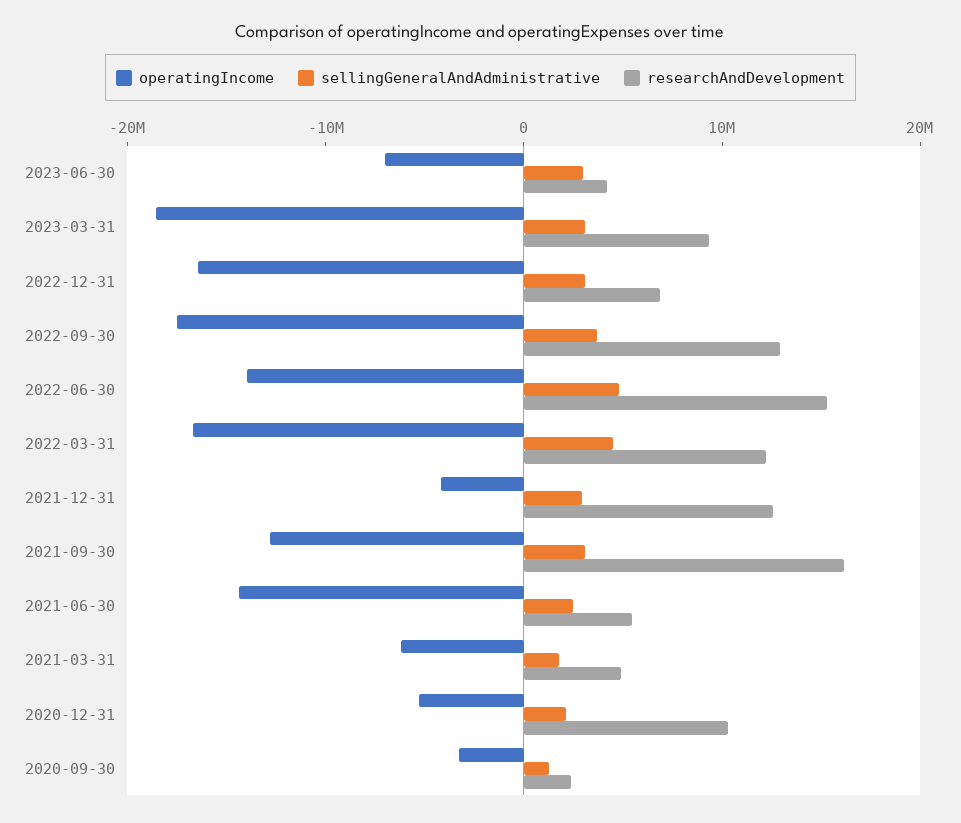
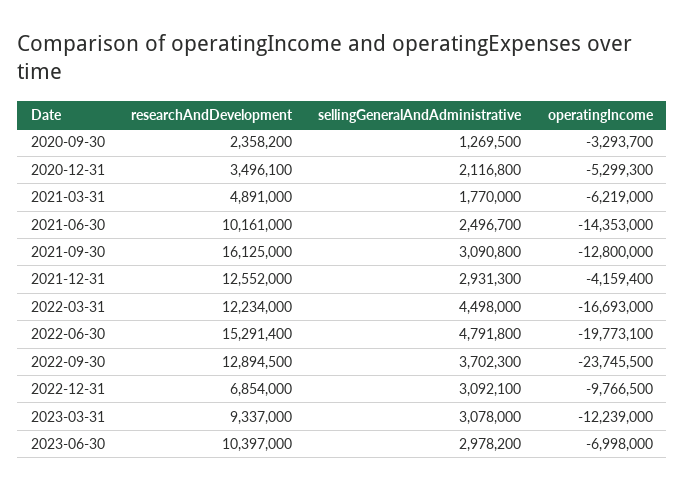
  {
    "operatingIncome": {
      "2023-06-30": -6998000,
-     "2023-03-31": -18000000,
+     "2023-03-31": -12239000,
-     "2022-12-31": -16000000,
+     "2022-12-31": -9766500,
-     "2022-09-30": -18000000,
+     "2022-09-30": -23745500,
-     "2022-06-30": -14000000,
+     "2022-06-30": -19773100,
      "2022-03-31": -16693000,
      "2021-12-31": -4159400,
      "2021-09-30": -12800000,
      "2021-06-30": -14353000,
      "2021-03-31": -6219000,
      "2020-12-31": -5299300,
      "2020-09-30": -3293700
    },
    "sellingGeneralAndAdministrative": {
      "2023-06-30": 2978200,
      "2023-03-31": 3078000,
      "2022-12-31": 3092100,
      "2022-09-30": 3702300,
      "2022-06-30": 4791800,
      "2022-03-31": 4498000,
      "2021-12-31": 2931300,
      "2021-09-30": 3090800,
      "2021-06-30": 2496700,
      "2021-03-31": 1770000,
      "2020-12-31": 2116800,
      "2020-09-30": 1269500
    },
    "researchAndDevelopment": {
-     "2023-06-30": 4000000,
+     "2023-06-30": 10397000,
      "2023-03-31": 9337000,
      "2022-12-31": 6854000,
      "2022-09-30": 12894500,
      "2022-06-30": 15291400,
      "2022-03-31": 12234000,
      "2021-12-31": 12552000,
      "2021-09-30": 16125000,
-     "2021-06-30": 6000000,
+     "2021-06-30": 10161000,
      "2021-03-31": 4891000,
-     "2020-12-31": 10000000,
+     "2020-12-31": 3496100,
      "2020-09-30": 2358200
    }
  }

